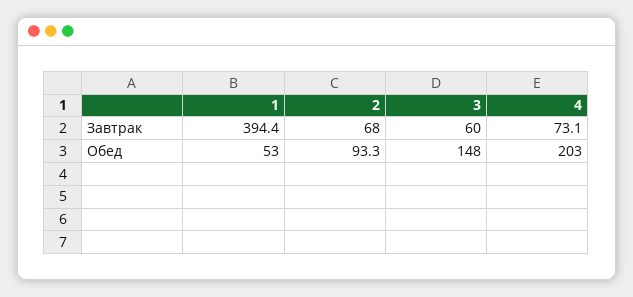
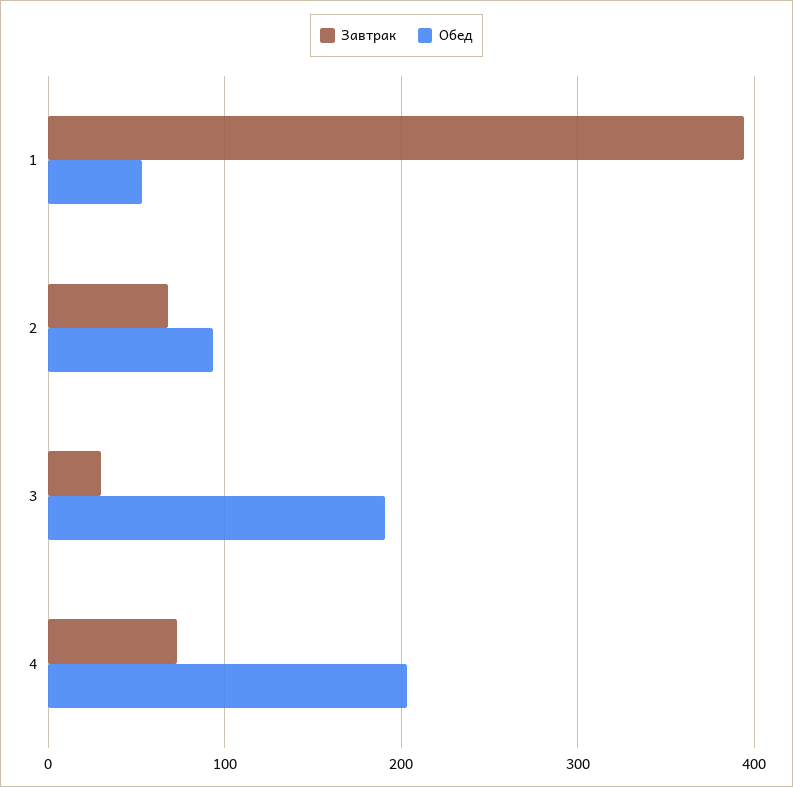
  {
    "Завтрак": {
      "1": 394.4,
      "2": 68,
-     "3": 60,
+     "3": 30,
      "4": 73.1
    },
    "Обед": {
      "1": 53,
      "2": 93.3,
-     "3": 148,
+     "3": 190,
      "4": 203
    }
  }

